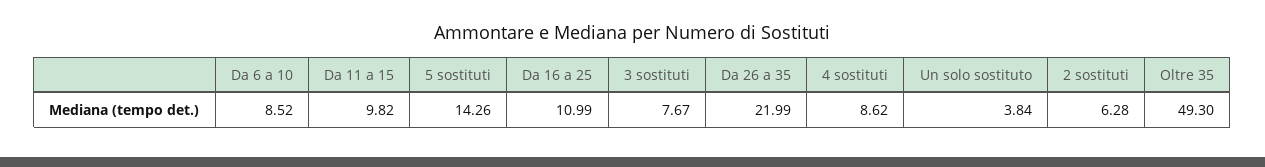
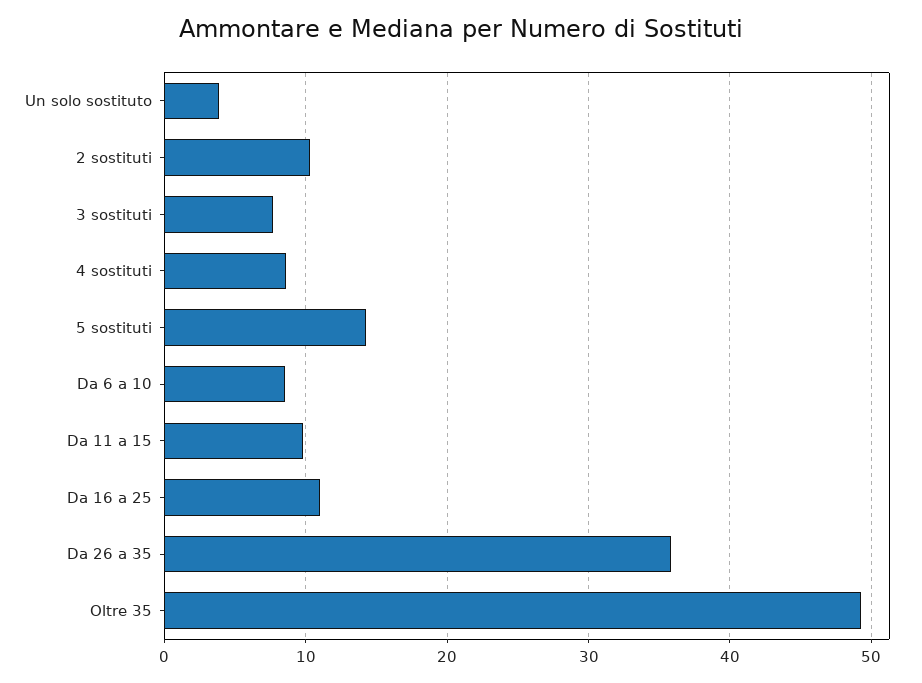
  {
    "Da 6 a 10": 8.52,
    "Da 11 a 15": 9.82,
    "5 sostituti": 14.26,
    "Da 16 a 25": 10.99,
    "3 sostituti": 7.67,
-   "Da 26 a 35": 21.99,
+   "Da 26 a 35": 36,
    "4 sostituti": 8.62,
    "Un solo sostituto": 3.84,
-   "2 sostituti": 6.28,
+   "2 sostituti": 10,
    "Oltre 35": 49.3
  }

